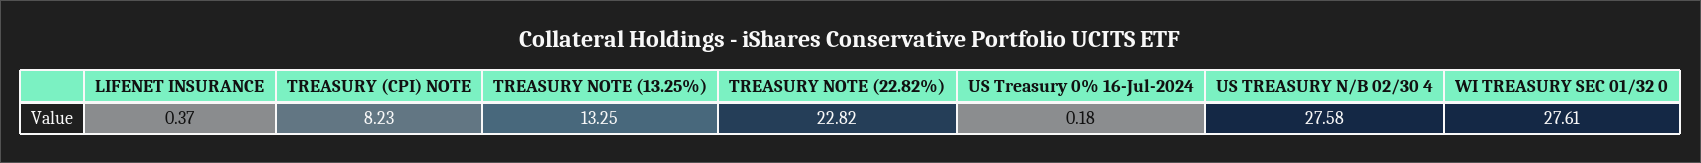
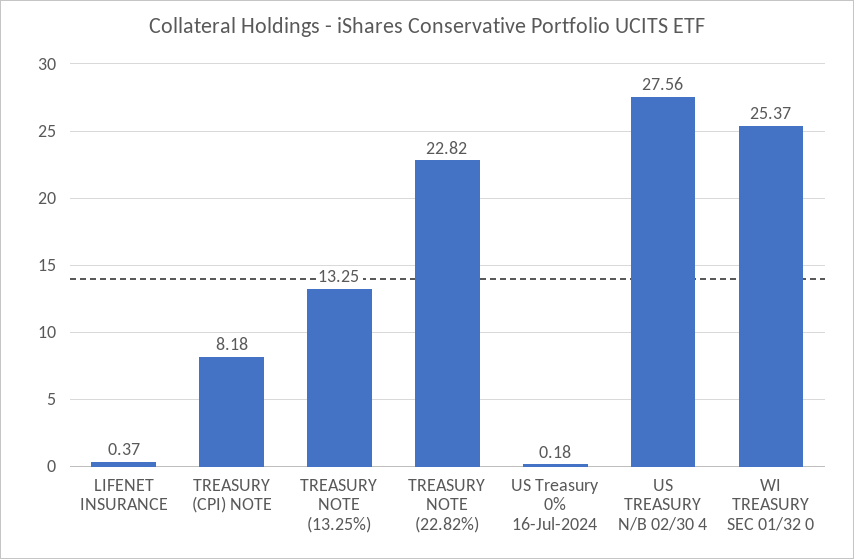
  {
    "LIFENET INSURANCE": 0.37,
-   "TREASURY (CPI) NOTE": 8.23,
+   "TREASURY (CPI) NOTE": 8.18,
    "TREASURY NOTE (13.25%)": 13.25,
    "TREASURY NOTE (22.82%)": 22.82,
    "US Treasury 0% 16-Jul-2024": 0.18,
-   "US TREASURY N/B 02/30 4": 27.58,
+   "US TREASURY N/B 02/30 4": 27.56,
-   "WI TREASURY SEC 01/32 0": 27.61
+   "WI TREASURY SEC 01/32 0": 25.37
  }

